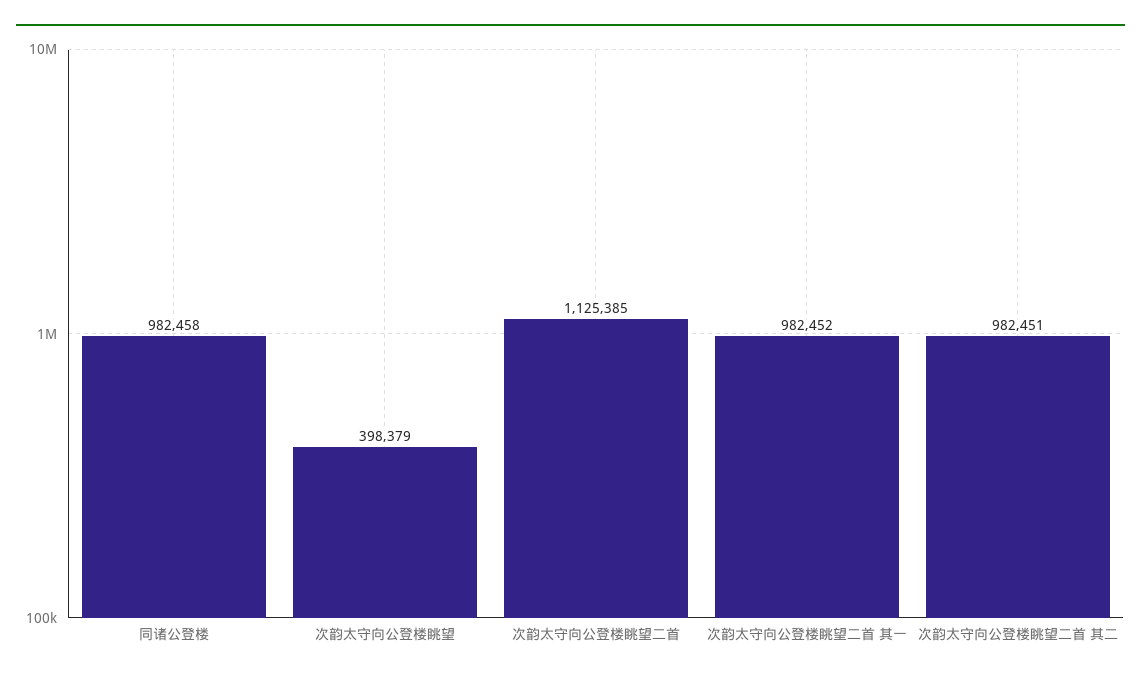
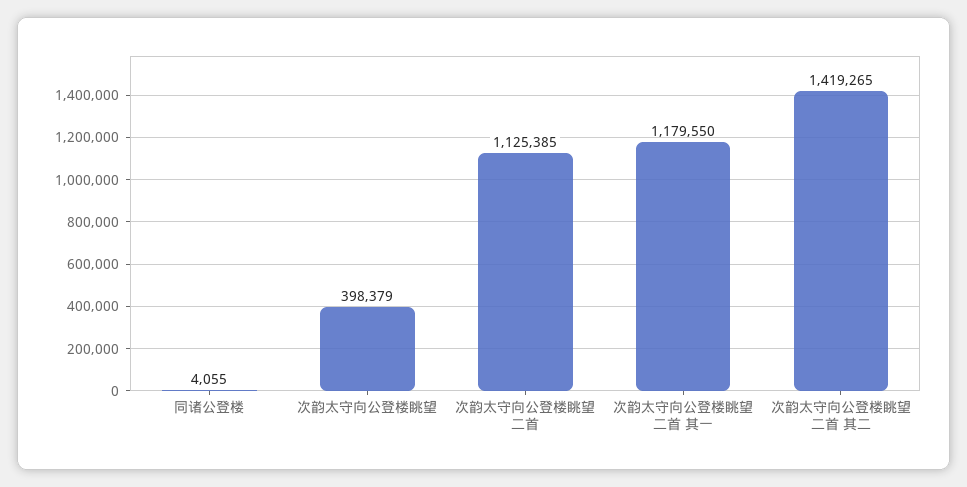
  {
-   "同诸公登楼": 982458,
+   "同诸公登楼": 4055,
    "次韵太守向公登楼眺望": 398379,
    "次韵太守向公登楼眺望二首": 1125385,
-   "次韵太守向公登楼眺望二首 其一": 982452,
+   "次韵太守向公登楼眺望二首 其一": 1179550,
-   "次韵太守向公登楼眺望二首 其二": 982451
+   "次韵太守向公登楼眺望二首 其二": 1419265
  }

